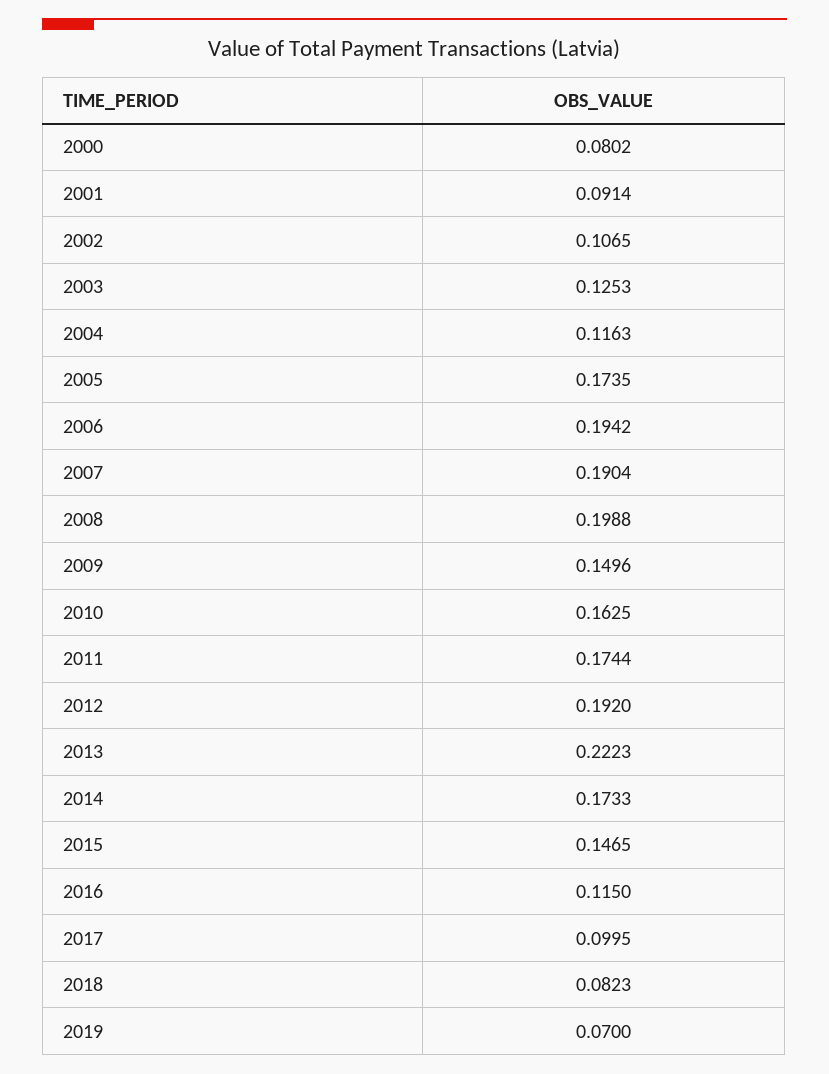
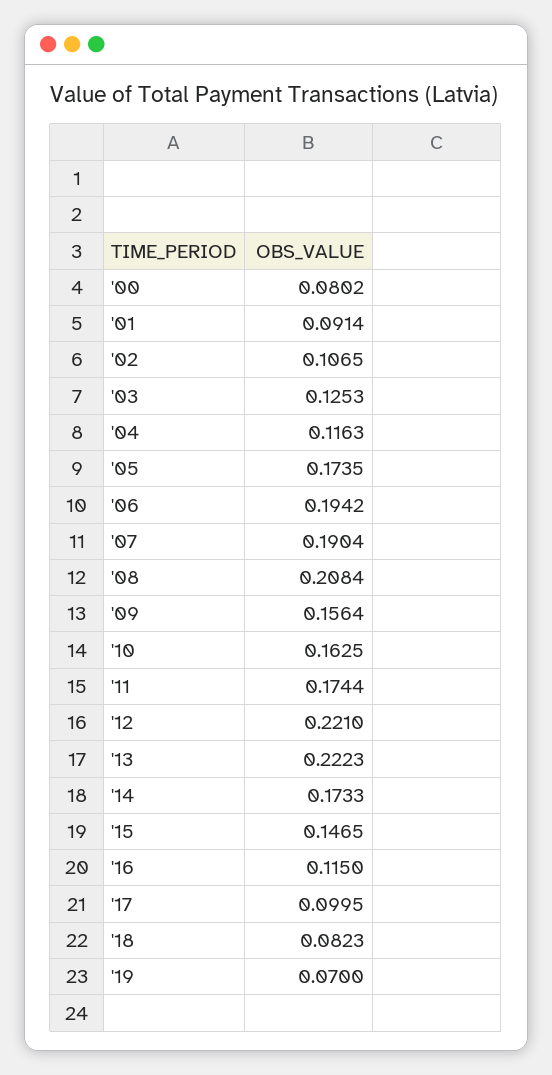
  {
    "2000": 0.0802,
    "2001": 0.0914,
    "2002": 0.1065,
    "2003": 0.1253,
    "2004": 0.1163,
    "2005": 0.1735,
    "2006": 0.1942,
    "2007": 0.1904,
-   "2008": 0.1988,
+   "2008": 0.2084,
-   "2009": 0.1496,
+   "2009": 0.1564,
    "2010": 0.1625,
    "2011": 0.1744,
-   "2012": 0.192,
+   "2012": 0.221,
    "2013": 0.2223,
    "2014": 0.1733,
    "2015": 0.1465,
    "2016": 0.115,
    "2017": 0.0995,
    "2018": 0.0823,
    "2019": 0.07
  }

